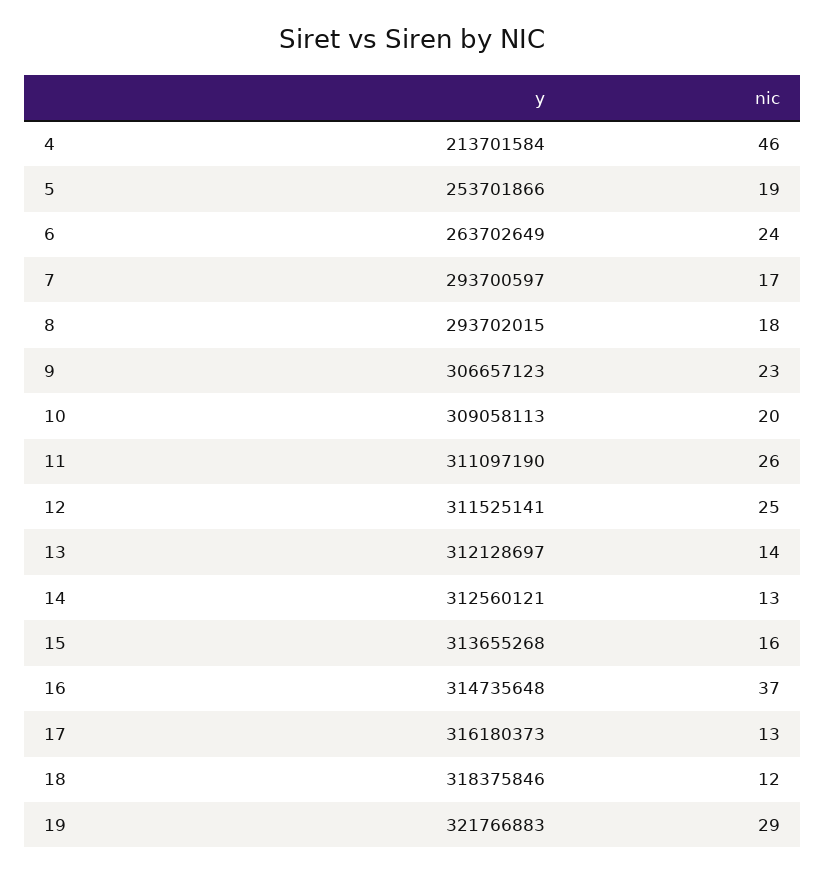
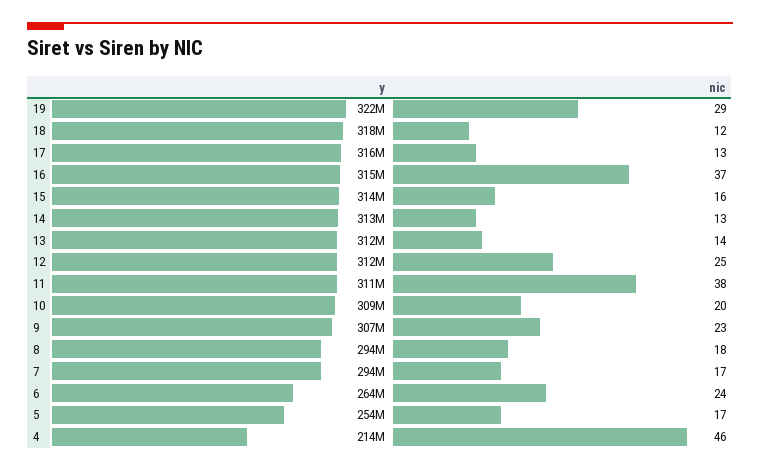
  {
    "y": {
      "4": 213701584,
      "5": 253701866,
      "6": 263702649,
      "7": 293700597,
      "8": 293702015,
      "9": 306657123,
      "10": 309058113,
      "11": 311097190,
      "12": 311525141,
      "13": 312128697,
      "14": 312560121,
      "15": 313655268,
      "16": 314735648,
      "17": 316180373,
      "18": 318375846,
      "19": 321766883
    },
    "nic": {
      "4": 46,
-     "5": 19,
+     "5": 17,
      "6": 24,
      "7": 17,
      "8": 18,
      "9": 23,
      "10": 20,
-     "11": 26,
+     "11": 38,
      "12": 25,
      "13": 14,
      "14": 13,
      "15": 16,
      "16": 37,
      "17": 13,
      "18": 12,
      "19": 29
    }
  }

